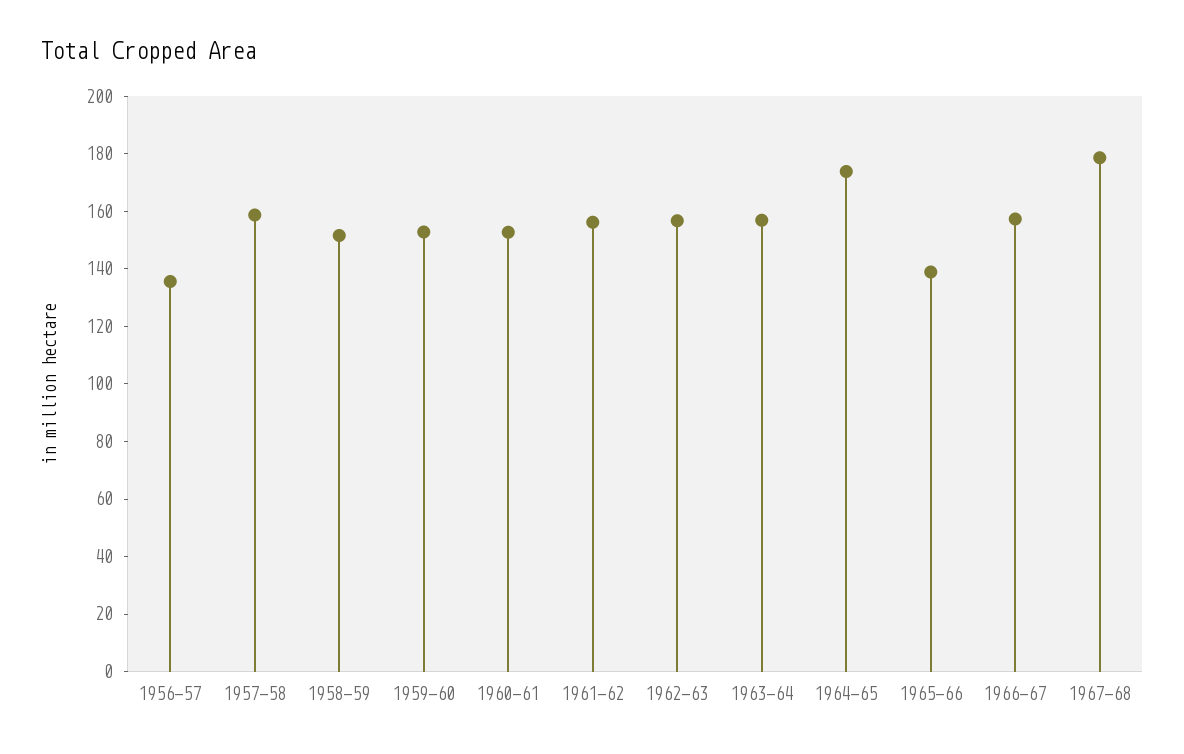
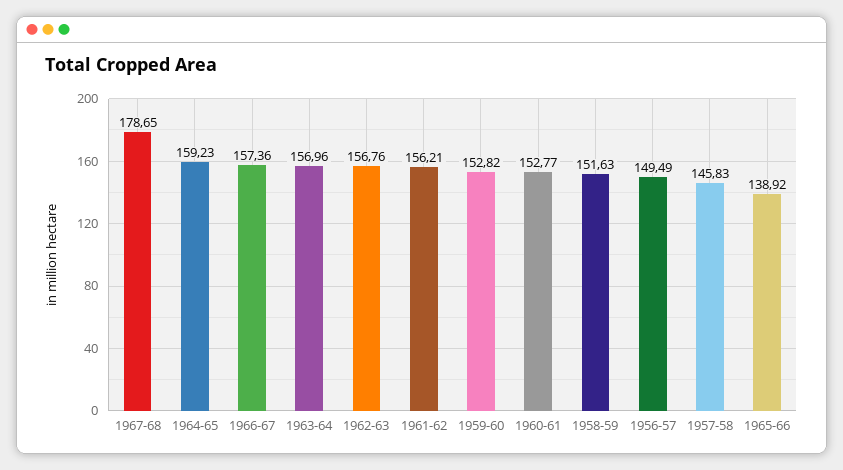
  {
-   "1956-57": 135,
+   "1956-57": 149.49,
-   "1957-58": 160,
+   "1957-58": 145.83,
    "1958-59": 151.63,
    "1959-60": 152.82,
    "1960-61": 152.77,
    "1961-62": 156.21,
    "1962-63": 156.76,
    "1963-64": 156.96,
-   "1964-65": 175,
+   "1964-65": 159.23,
    "1965-66": 138.92,
    "1966-67": 157.36,
    "1967-68": 178.65
  }

